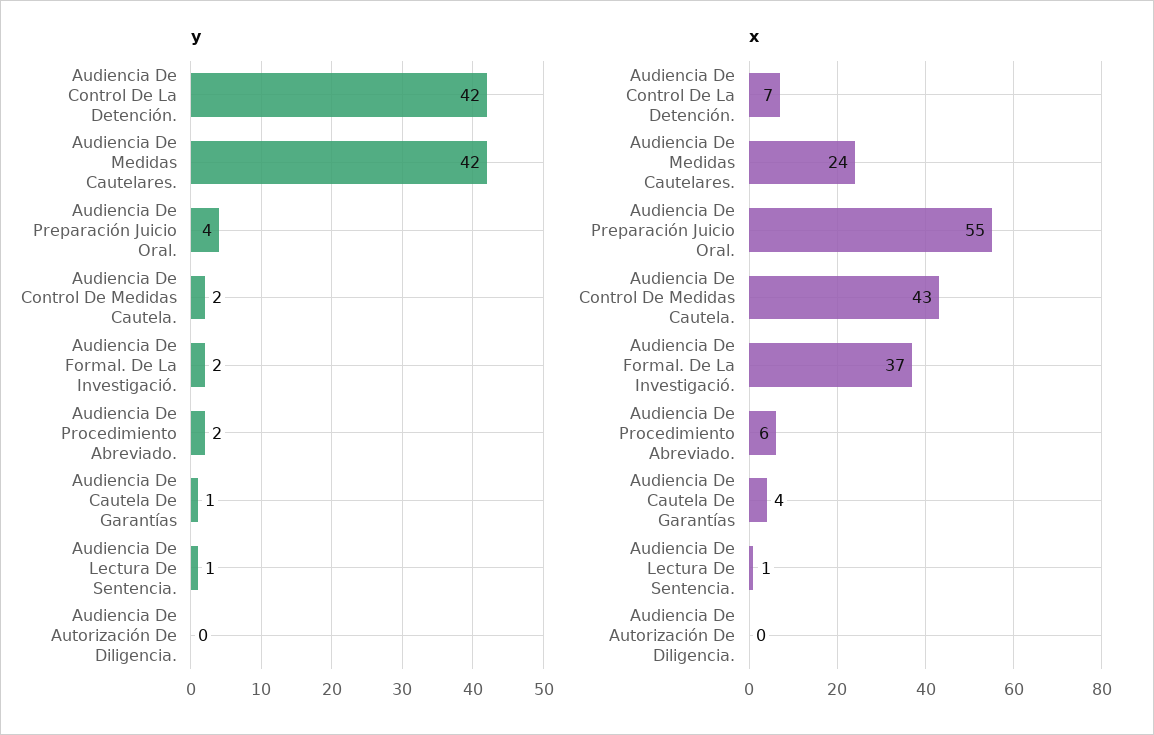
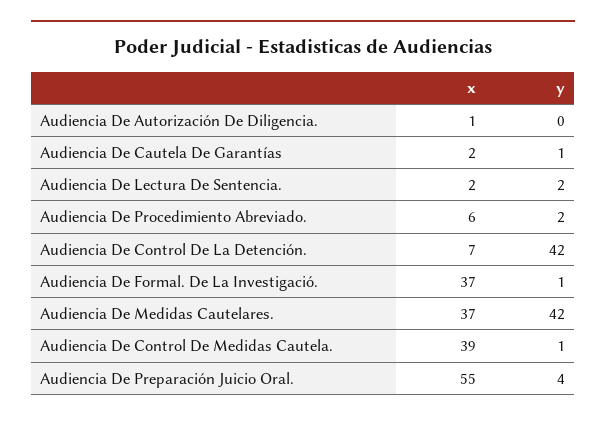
  {
    "y": {
      "Audiencia De Control De La Detención.": 42,
      "Audiencia De Medidas Cautelares.": 42,
      "Audiencia De Preparación Juicio Oral.": 4,
-     "Audiencia De Control De Medidas Cautela.": 2,
+     "Audiencia De Control De Medidas Cautela.": 1,
-     "Audiencia De Formal. De La Investigació.": 2,
+     "Audiencia De Formal. De La Investigació.": 1,
      "Audiencia De Procedimiento Abreviado.": 2,
      "Audiencia De Cautela De Garantías": 1,
-     "Audiencia De Lectura De Sentencia.": 1,
+     "Audiencia De Lectura De Sentencia.": 2,
      "Audiencia De Autorización De Diligencia.": 0
    },
    "x": {
      "Audiencia De Control De La Detención.": 7,
-     "Audiencia De Medidas Cautelares.": 24,
+     "Audiencia De Medidas Cautelares.": 37,
      "Audiencia De Preparación Juicio Oral.": 55,
-     "Audiencia De Control De Medidas Cautela.": 43,
+     "Audiencia De Control De Medidas Cautela.": 39,
      "Audiencia De Formal. De La Investigació.": 37,
      "Audiencia De Procedimiento Abreviado.": 6,
-     "Audiencia De Cautela De Garantías": 4,
+     "Audiencia De Cautela De Garantías": 2,
-     "Audiencia De Lectura De Sentencia.": 1,
+     "Audiencia De Lectura De Sentencia.": 2,
-     "Audiencia De Autorización De Diligencia.": 0
+     "Audiencia De Autorización De Diligencia.": 1
    }
  }

